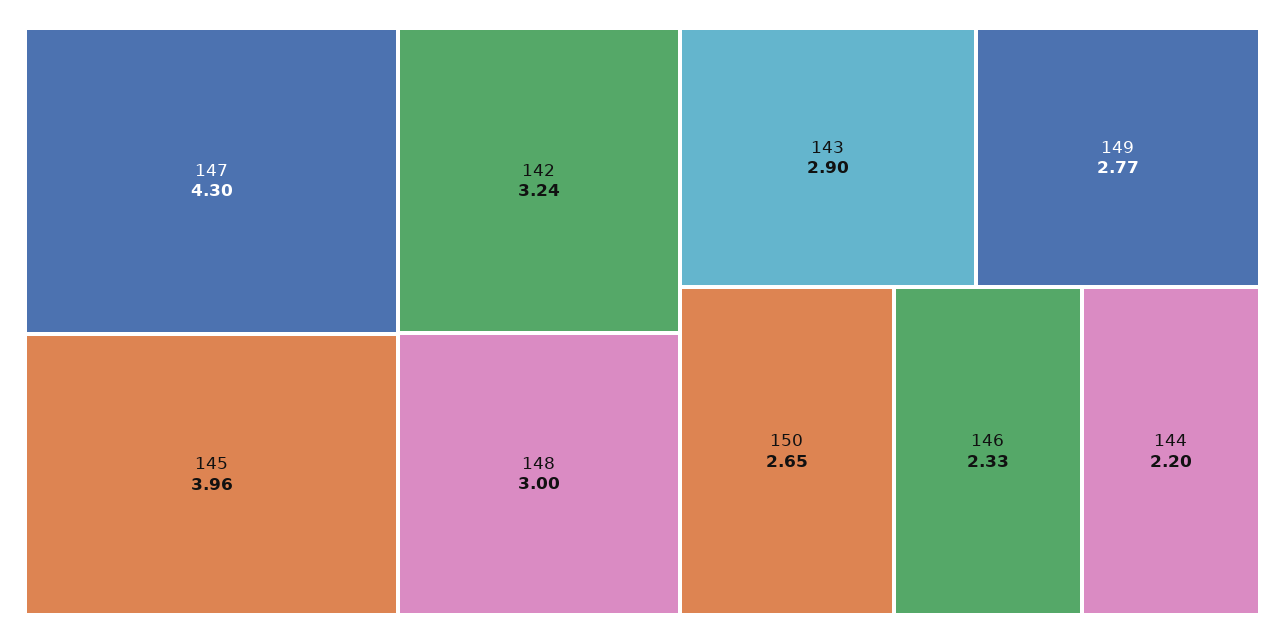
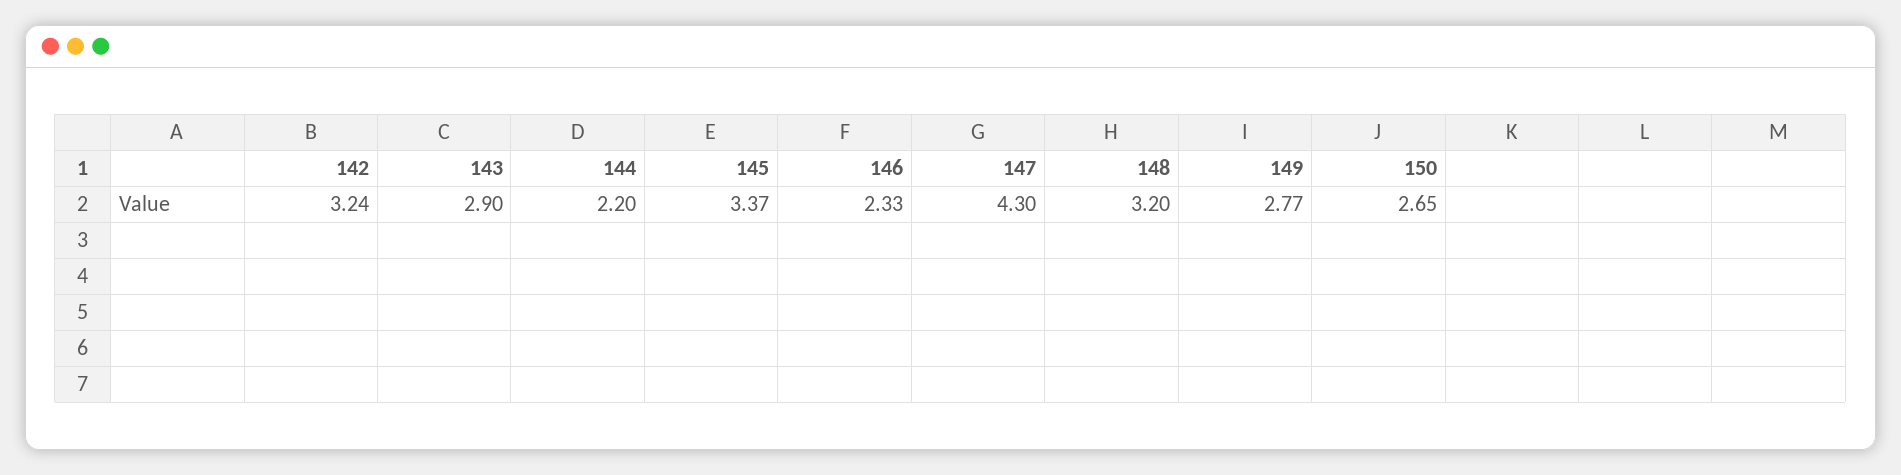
  {
    "147": 4.3,
-   "145": 3.96,
+   "145": 3.37,
    "142": 3.24,
-   "148": 3,
+   "148": 3.2,
    "143": 2.9,
    "149": 2.77,
    "150": 2.65,
    "146": 2.33,
    "144": 2.2
  }

